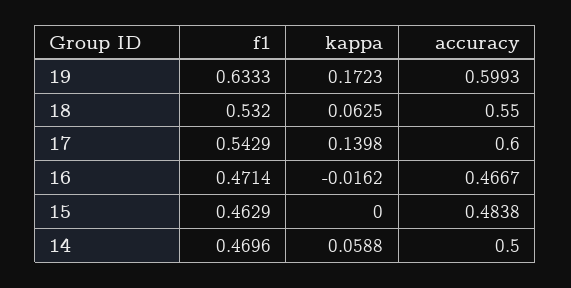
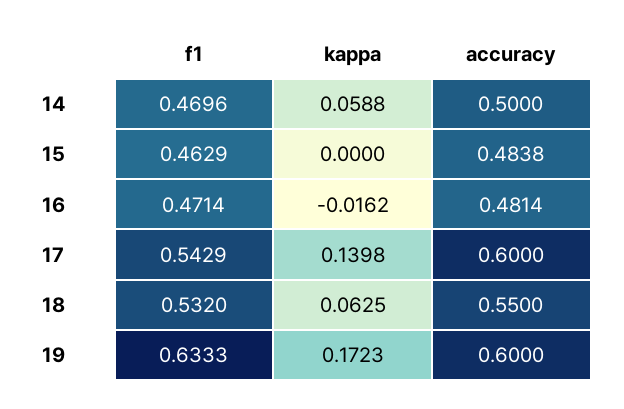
  {
    "f1": {
      "19": 0.6333,
      "18": 0.532,
      "17": 0.5429,
      "16": 0.4714,
      "15": 0.4629,
      "14": 0.4696
    },
    "kappa": {
      "19": 0.1723,
      "18": 0.0625,
      "17": 0.1398,
      "16": -0.0162,
      "15": 0,
      "14": 0.0588
    },
    "accuracy": {
-     "19": 0.5993,
+     "19": 0.6,
      "18": 0.55,
      "17": 0.6,
-     "16": 0.4667,
+     "16": 0.4814,
      "15": 0.4838,
      "14": 0.5
    }
  }

